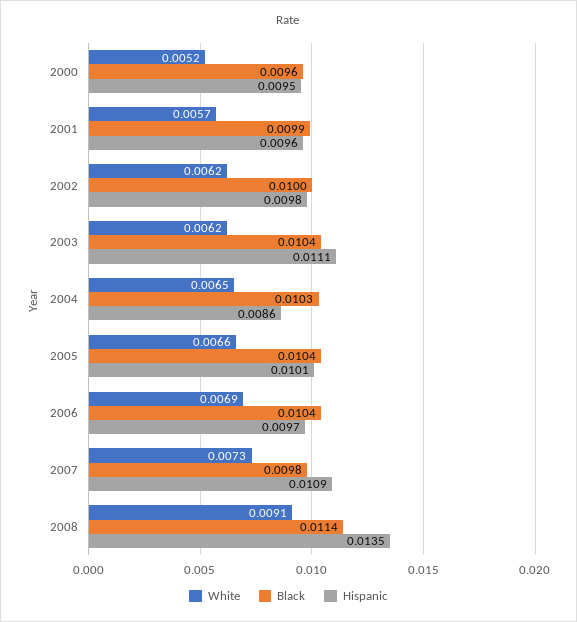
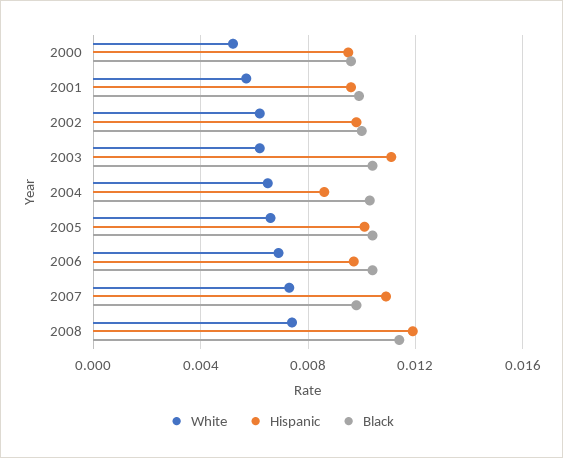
  {
    "White": {
      "2000": 0.0052,
      "2001": 0.0057,
      "2002": 0.0062,
      "2003": 0.0062,
      "2004": 0.0065,
      "2005": 0.0066,
      "2006": 0.0069,
      "2007": 0.0073,
-     "2008": 0.0091
+     "2008": 0.0075
    },
    "Black": {
      "2000": 0.0096,
      "2001": 0.0099,
      "2002": 0.01,
      "2003": 0.0104,
      "2004": 0.0103,
      "2005": 0.0104,
      "2006": 0.0104,
      "2007": 0.0098,
      "2008": 0.0114
    },
    "Hispanic": {
      "2000": 0.0095,
      "2001": 0.0096,
      "2002": 0.0098,
      "2003": 0.0111,
      "2004": 0.0086,
      "2005": 0.0101,
      "2006": 0.0097,
      "2007": 0.0109,
-     "2008": 0.0135
+     "2008": 0.012
    }
  }

